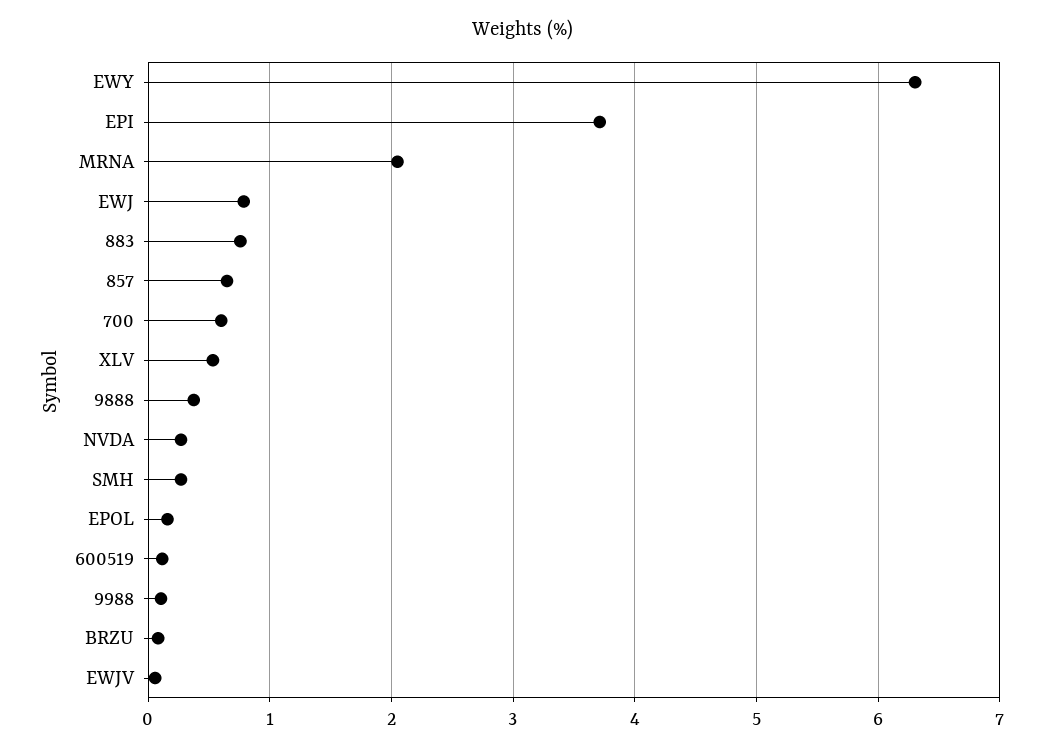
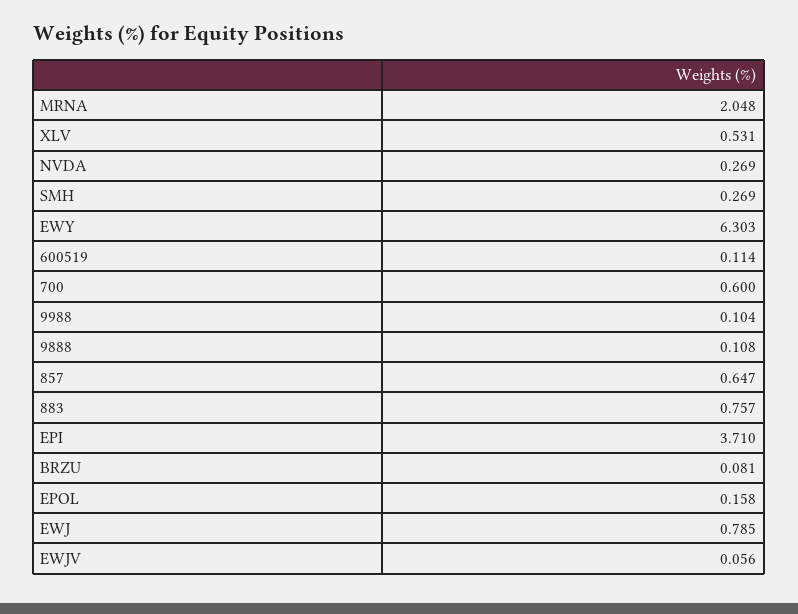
  {
    "EWY": 6.303,
    "EPI": 3.71,
    "MRNA": 2.048,
    "EWJ": 0.785,
    "883": 0.757,
    "857": 0.647,
    "700": 0.6,
    "XLV": 0.531,
-   "9888": 0.4,
+   "9888": 0.108,
    "NVDA": 0.269,
    "SMH": 0.269,
    "EPOL": 0.158,
    "600519": 0.114,
    "9988": 0.104,
    "BRZU": 0.081,
    "EWJV": 0.056
  }

